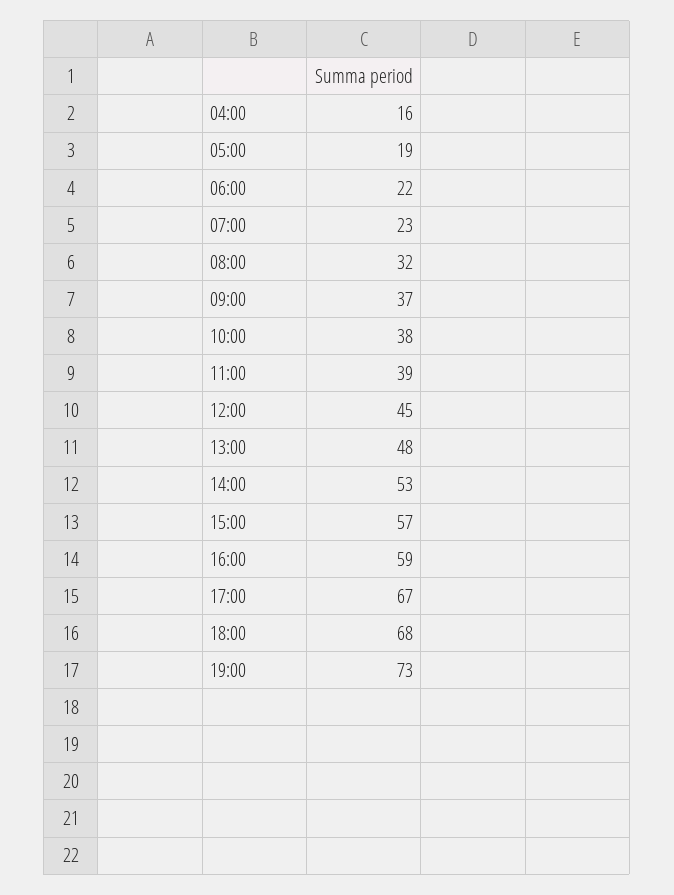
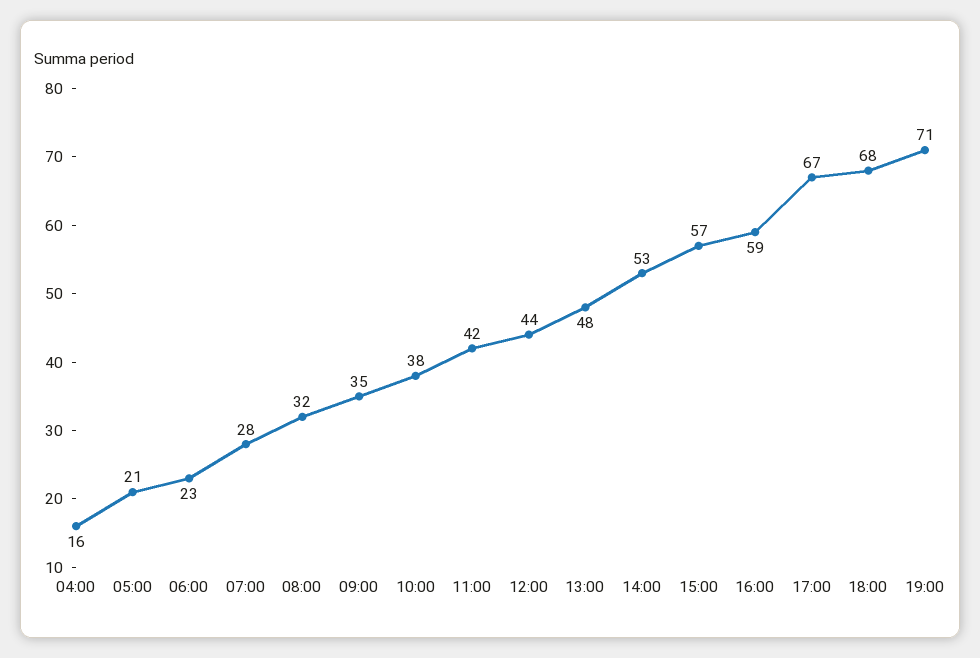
  {
    "04:00": 16,
-   "05:00": 19,
+   "05:00": 21,
-   "06:00": 22,
+   "06:00": 23,
-   "07:00": 23,
+   "07:00": 28,
    "08:00": 32,
-   "09:00": 37,
+   "09:00": 35,
    "10:00": 38,
-   "11:00": 39,
+   "11:00": 42,
-   "12:00": 45,
+   "12:00": 44,
    "13:00": 48,
    "14:00": 53,
    "15:00": 57,
    "16:00": 59,
    "17:00": 67,
    "18:00": 68,
-   "19:00": 73
+   "19:00": 71
  }

